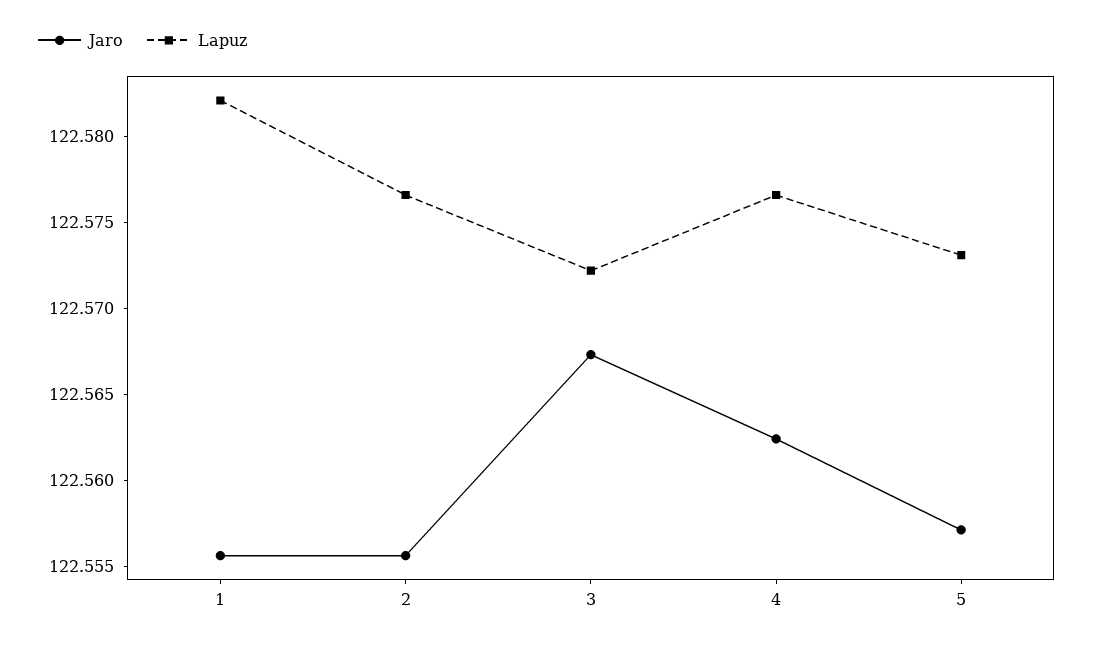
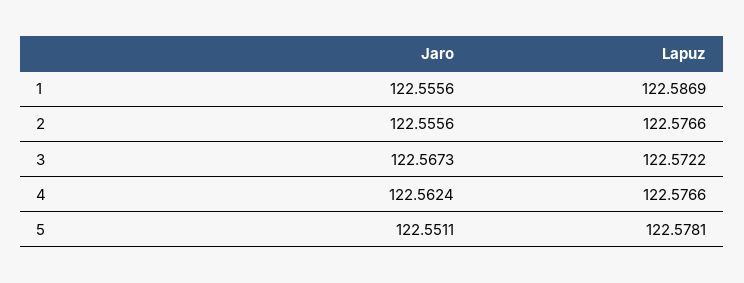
  {
    "Jaro": {
      "1": 122.5556,
      "2": 122.5556,
      "3": 122.5673,
      "4": 122.5624,
-     "5": 122.557
+     "5": 122.5511
    },
    "Lapuz": {
-     "1": 122.582,
+     "1": 122.5869,
      "2": 122.5766,
      "3": 122.5722,
      "4": 122.5766,
-     "5": 122.573
+     "5": 122.5781
    }
  }

